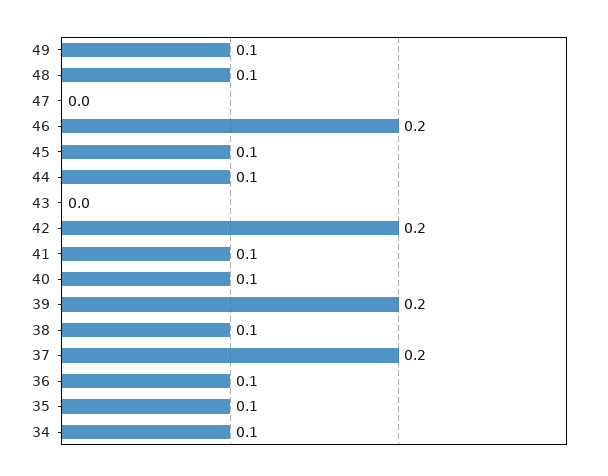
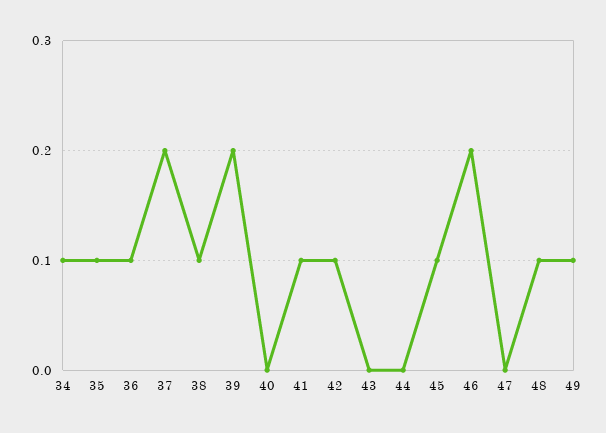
  {
    "49": 0.1,
    "48": 0.1,
    "47": 0,
    "46": 0.2,
    "45": 0.1,
-   "44": 0.1,
+   "44": 0,
    "43": 0,
-   "42": 0.2,
+   "42": 0.1,
    "41": 0.1,
-   "40": 0.1,
+   "40": 0,
    "39": 0.2,
    "38": 0.1,
    "37": 0.2,
    "36": 0.1,
    "35": 0.1,
    "34": 0.1
  }

